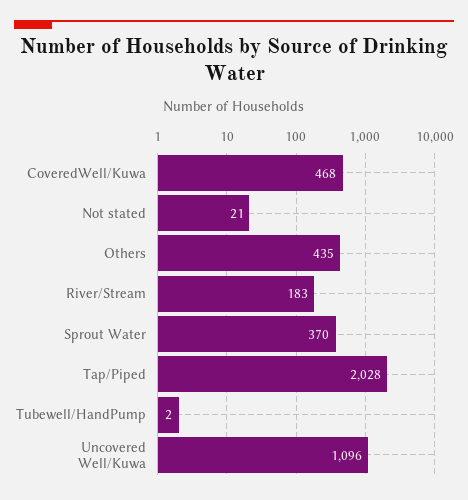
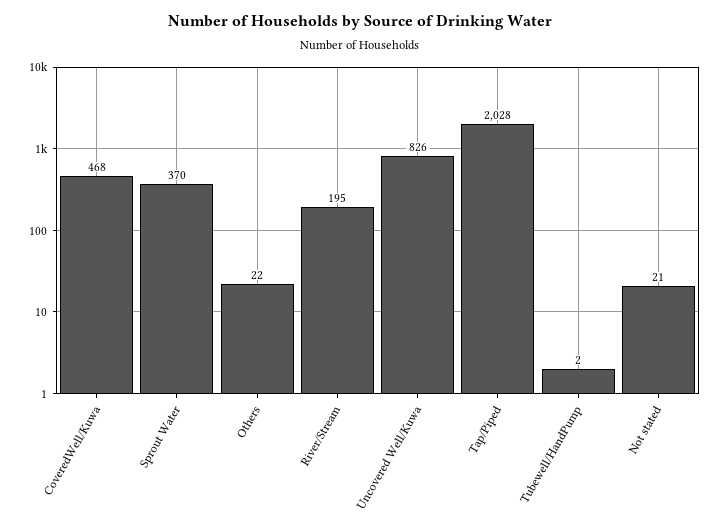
  {
    "CoveredWell/Kuwa": 468,
    "Not stated": 21,
-   "Others": 435,
+   "Others": 22,
-   "River/Stream": 183,
+   "River/Stream": 195,
    "Sprout Water": 370,
    "Tap/Piped": 2028,
    "Tubewell/HandPump": 2,
-   "Uncovered Well/Kuwa": 1096
+   "Uncovered Well/Kuwa": 826
  }

